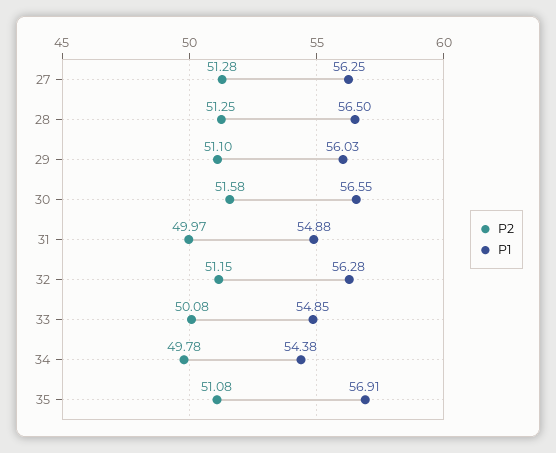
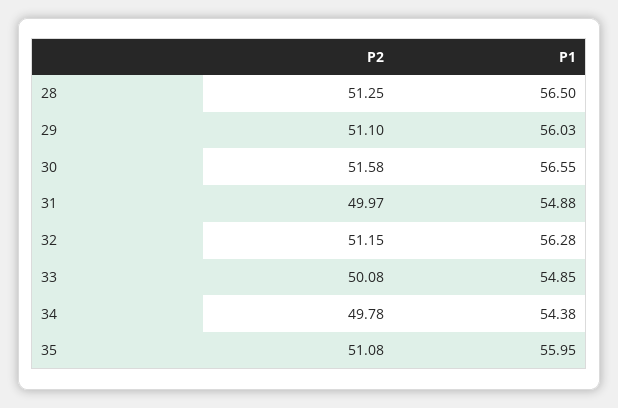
  {
    "P2": {
-     "27": 51.28,
      "28": 51.25,
      "29": 51.1,
      "30": 51.58,
      "31": 49.97,
      "32": 51.15,
      "33": 50.08,
      "34": 49.78,
      "35": 51.08
    },
    "P1": {
-     "27": 56.25,
      "28": 56.5,
      "29": 56.03,
      "30": 56.55,
      "31": 54.88,
      "32": 56.28,
      "33": 54.85,
      "34": 54.38,
-     "35": 56.91
+     "35": 55.95
    }
  }

